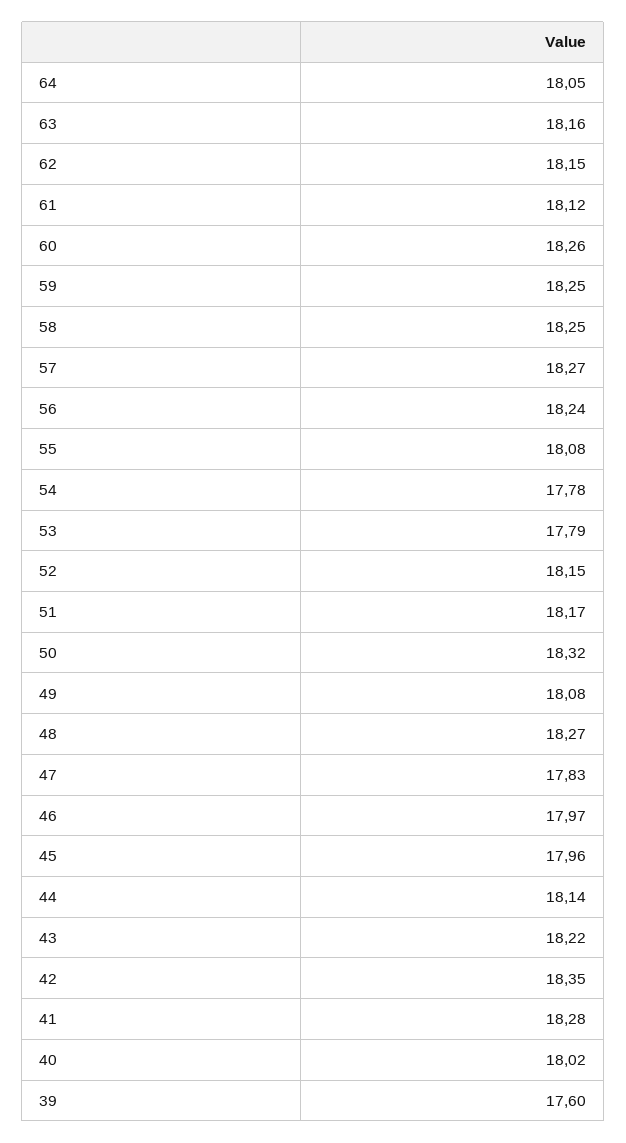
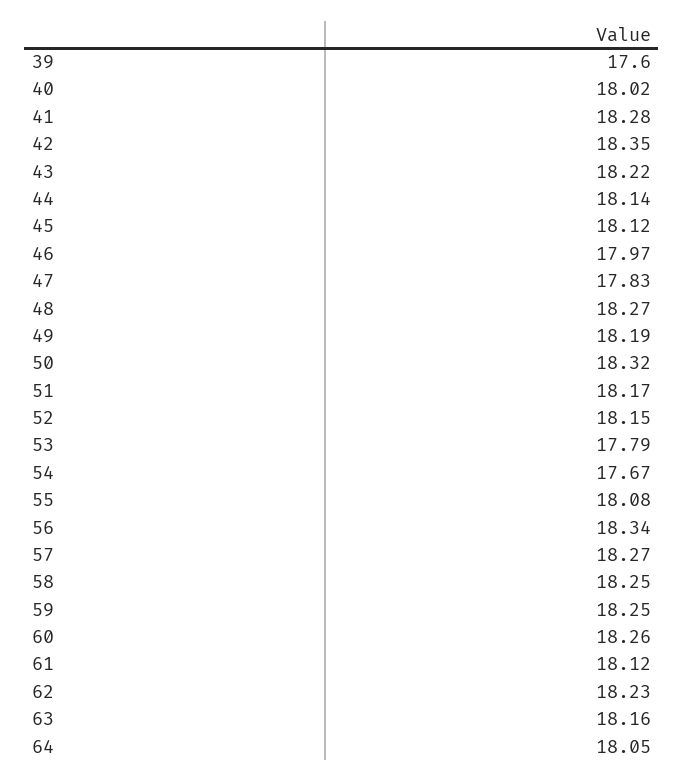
  {
    "64": 18.05,
    "63": 18.16,
-   "62": 18.15,
+   "62": 18.23,
    "61": 18.12,
    "60": 18.26,
    "59": 18.25,
    "58": 18.25,
    "57": 18.27,
-   "56": 18.24,
+   "56": 18.34,
    "55": 18.08,
-   "54": 17.78,
+   "54": 17.67,
    "53": 17.79,
    "52": 18.15,
    "51": 18.17,
    "50": 18.32,
-   "49": 18.08,
+   "49": 18.19,
    "48": 18.27,
    "47": 17.83,
    "46": 17.97,
-   "45": 17.96,
+   "45": 18.12,
    "44": 18.14,
    "43": 18.22,
    "42": 18.35,
    "41": 18.28,
    "40": 18.02,
    "39": 17.6
  }

